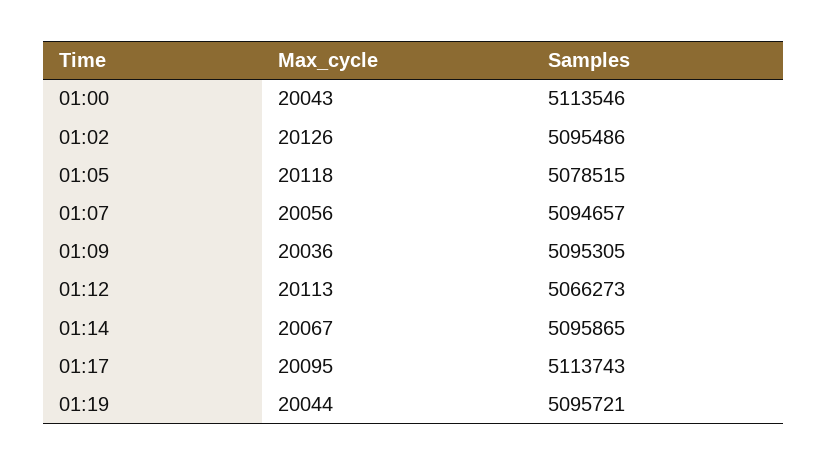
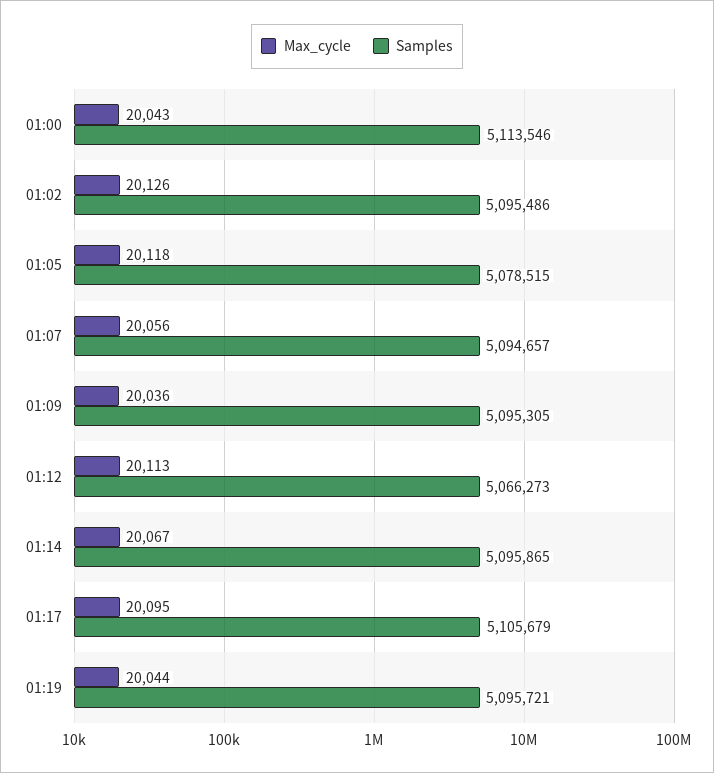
  {
    "Max_cycle": {
      "01:00": 20043,
      "01:02": 20126,
      "01:05": 20118,
      "01:07": 20056,
      "01:09": 20036,
      "01:12": 20113,
      "01:14": 20067,
      "01:17": 20095,
      "01:19": 20044
    },
    "Samples": {
      "01:00": 5113546,
      "01:02": 5095486,
      "01:05": 5078515,
      "01:07": 5094657,
      "01:09": 5095305,
      "01:12": 5066273,
      "01:14": 5095865,
-     "01:17": 5113743,
+     "01:17": 5105679,
      "01:19": 5095721
    }
  }

